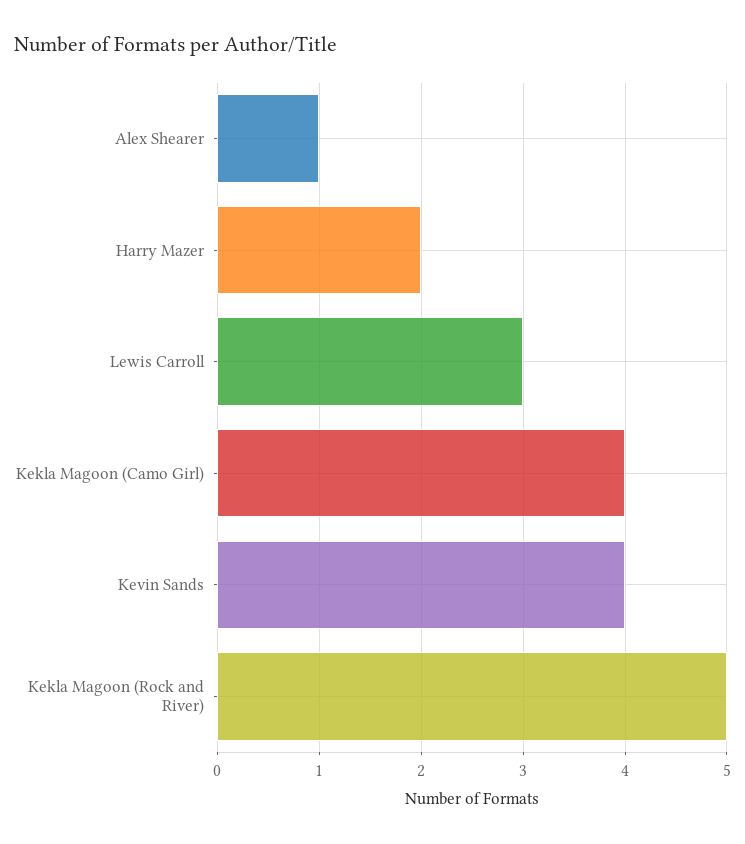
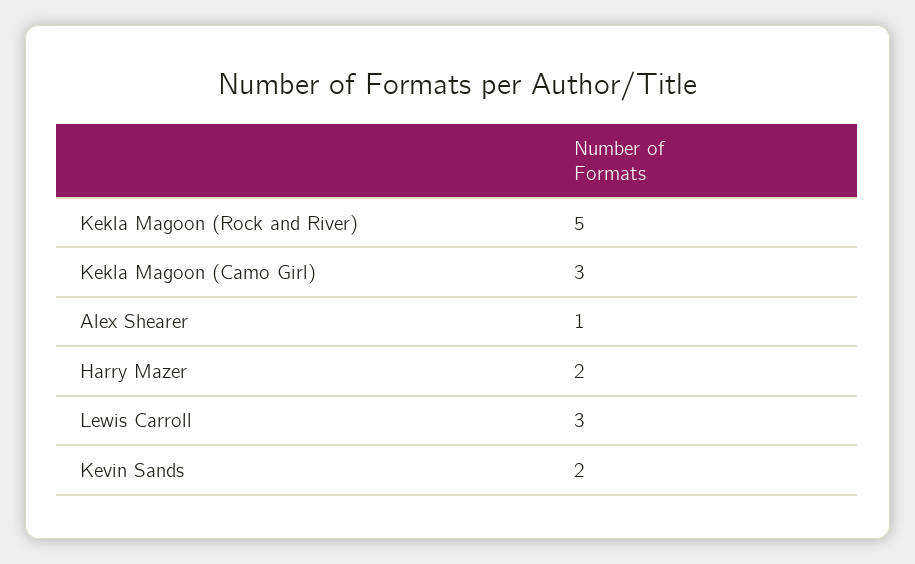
  {
    "Alex Shearer": 1,
    "Harry Mazer": 2,
    "Lewis Carroll": 3,
-   "Kekla Magoon (Camo Girl)": 4,
+   "Kekla Magoon (Camo Girl)": 3,
-   "Kevin Sands": 4,
+   "Kevin Sands": 2,
    "Kekla Magoon (Rock and River)": 5
  }

